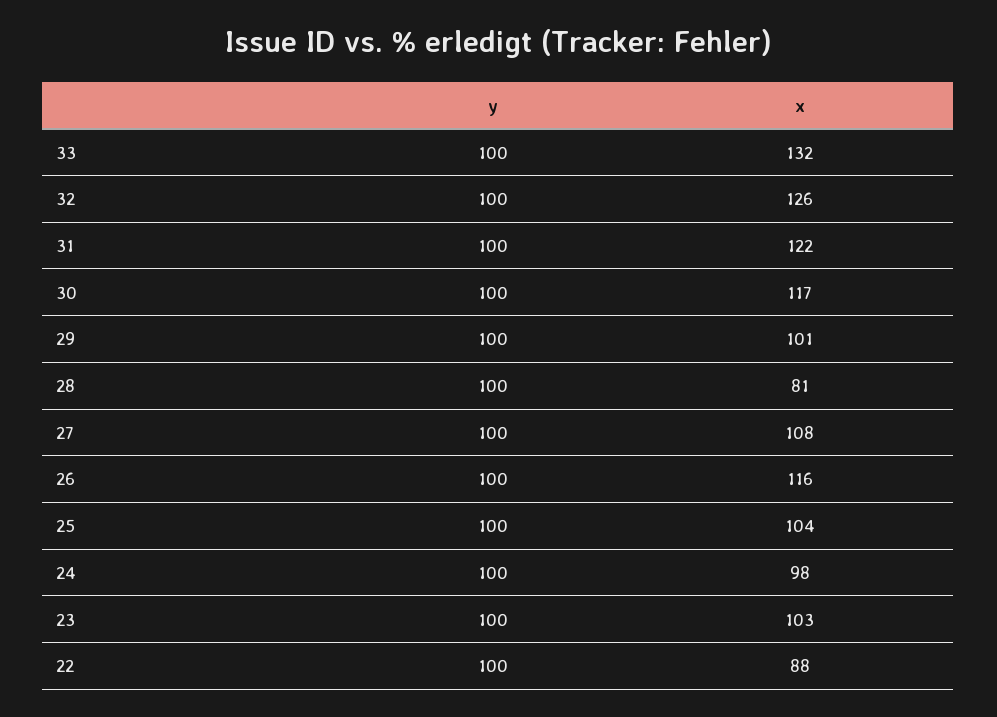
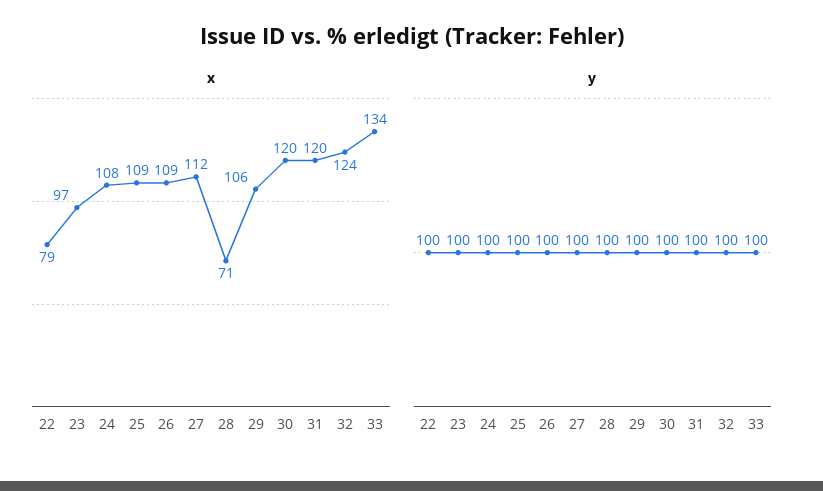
  {
    "y": {
      "33": 100,
      "32": 100,
      "31": 100,
      "30": 100,
      "29": 100,
      "28": 100,
      "27": 100,
      "26": 100,
      "25": 100,
      "24": 100,
      "23": 100,
      "22": 100
    },
    "x": {
-     "33": 132,
+     "33": 134,
-     "32": 126,
+     "32": 124,
-     "31": 122,
+     "31": 120,
-     "30": 117,
+     "30": 120,
-     "29": 101,
+     "29": 106,
-     "28": 81,
+     "28": 71,
-     "27": 108,
+     "27": 112,
-     "26": 116,
+     "26": 109,
-     "25": 104,
+     "25": 109,
-     "24": 98,
+     "24": 108,
-     "23": 103,
+     "23": 97,
-     "22": 88
+     "22": 79
    }
  }

